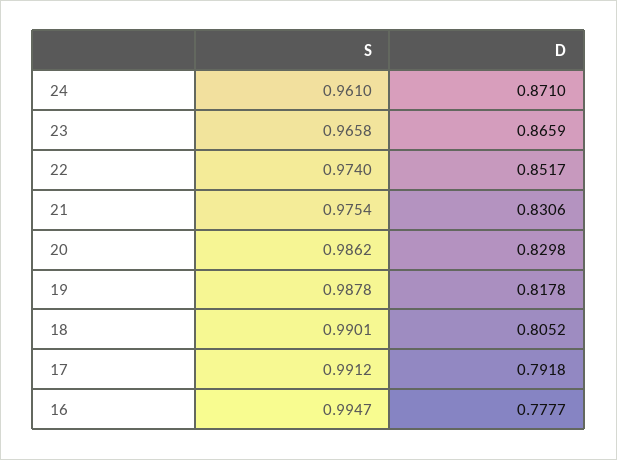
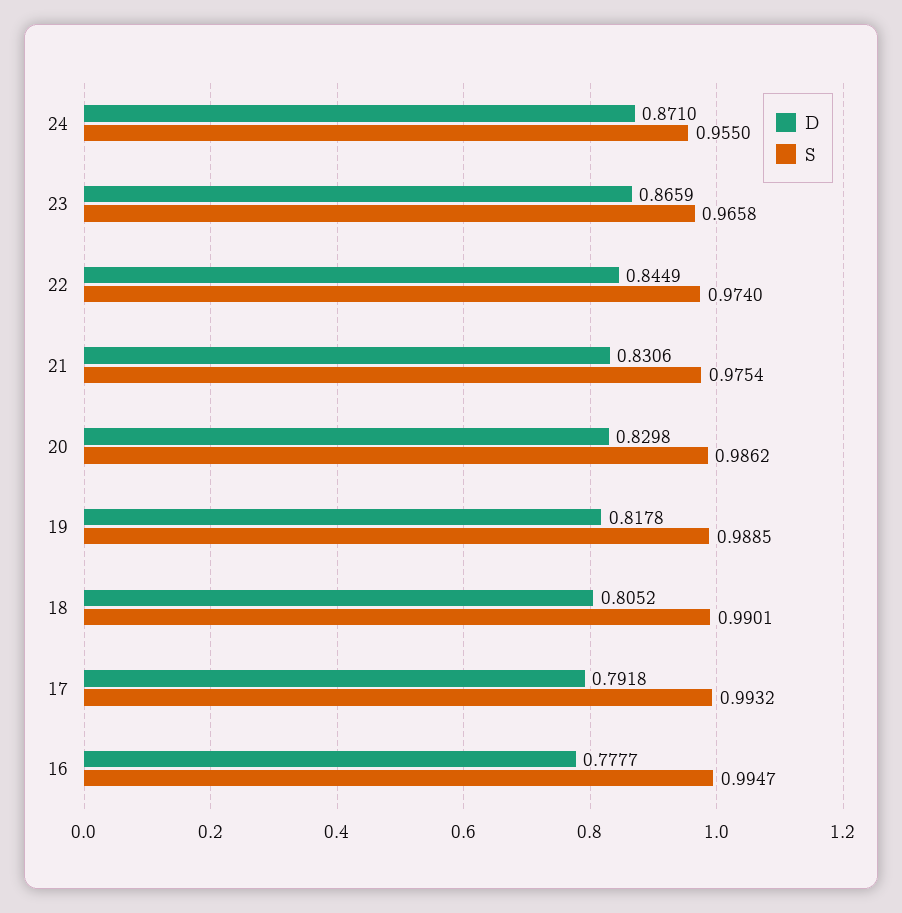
  {
    "S": {
-     "24": 0.961,
+     "24": 0.955,
      "23": 0.9658,
      "22": 0.974,
      "21": 0.9754,
      "20": 0.9862,
-     "19": 0.9878,
+     "19": 0.9885,
      "18": 0.9901,
-     "17": 0.9912,
+     "17": 0.9932,
      "16": 0.9947
    },
    "D": {
      "24": 0.871,
      "23": 0.8659,
-     "22": 0.8517,
+     "22": 0.8449,
      "21": 0.8306,
      "20": 0.8298,
      "19": 0.8178,
      "18": 0.8052,
      "17": 0.7918,
      "16": 0.7777
    }
  }

